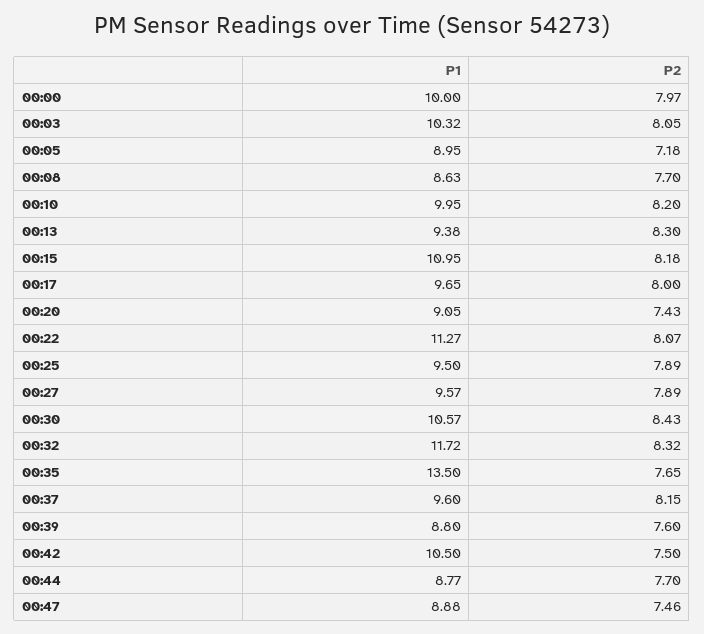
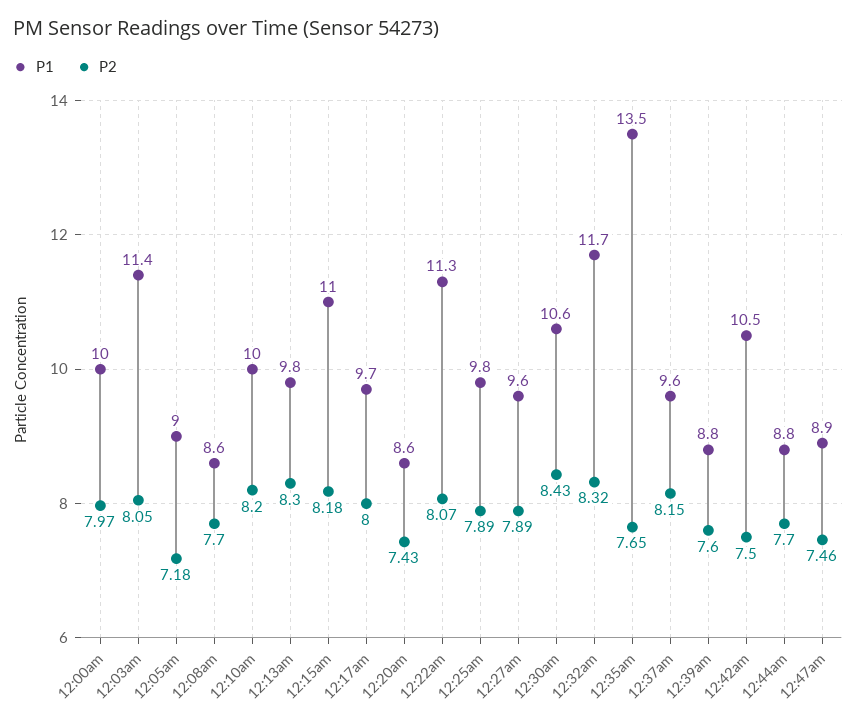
  {
    "P1": {
      "00:00": 10,
-     "00:03": 10.32,
+     "00:03": 11.4,
      "00:05": 8.95,
      "00:08": 8.63,
      "00:10": 9.95,
-     "00:13": 9.38,
+     "00:13": 9.8,
      "00:15": 10.95,
      "00:17": 9.65,
-     "00:20": 9.05,
+     "00:20": 8.6,
      "00:22": 11.27,
-     "00:25": 9.5,
+     "00:25": 9.8,
      "00:27": 9.57,
      "00:30": 10.57,
      "00:32": 11.72,
      "00:35": 13.5,
      "00:37": 9.6,
      "00:39": 8.8,
      "00:42": 10.5,
      "00:44": 8.77,
      "00:47": 8.88
    },
    "P2": {
      "00:00": 7.97,
      "00:03": 8.05,
      "00:05": 7.18,
      "00:08": 7.7,
      "00:10": 8.2,
      "00:13": 8.3,
      "00:15": 8.18,
      "00:17": 8,
      "00:20": 7.43,
      "00:22": 8.07,
      "00:25": 7.89,
      "00:27": 7.89,
      "00:30": 8.43,
      "00:32": 8.32,
      "00:35": 7.65,
      "00:37": 8.15,
      "00:39": 7.6,
      "00:42": 7.5,
      "00:44": 7.7,
      "00:47": 7.46
    }
  }

